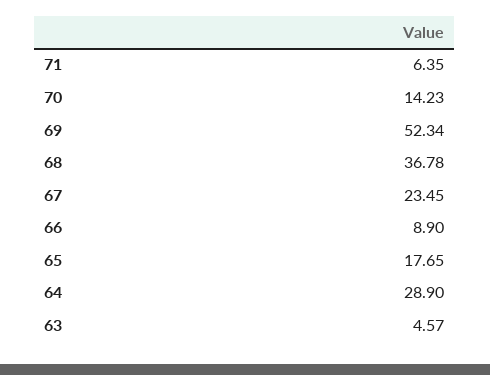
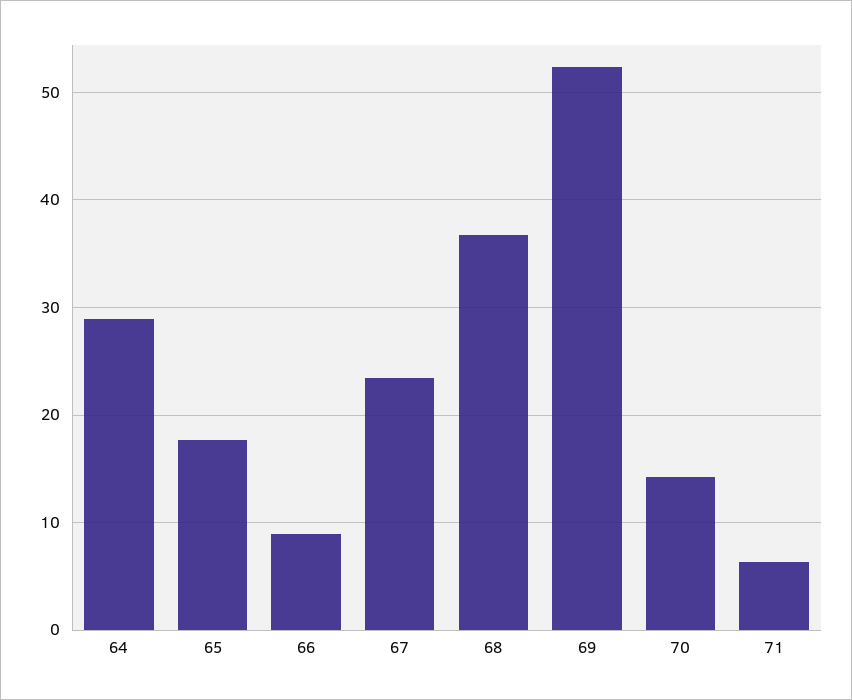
  {
    "71": 6.35,
    "70": 14.23,
    "69": 52.34,
    "68": 36.78,
    "67": 23.45,
    "66": 8.9,
    "65": 17.65,
-   "64": 28.9,
+   "64": 28.9
-   "63": 4.57
  }

